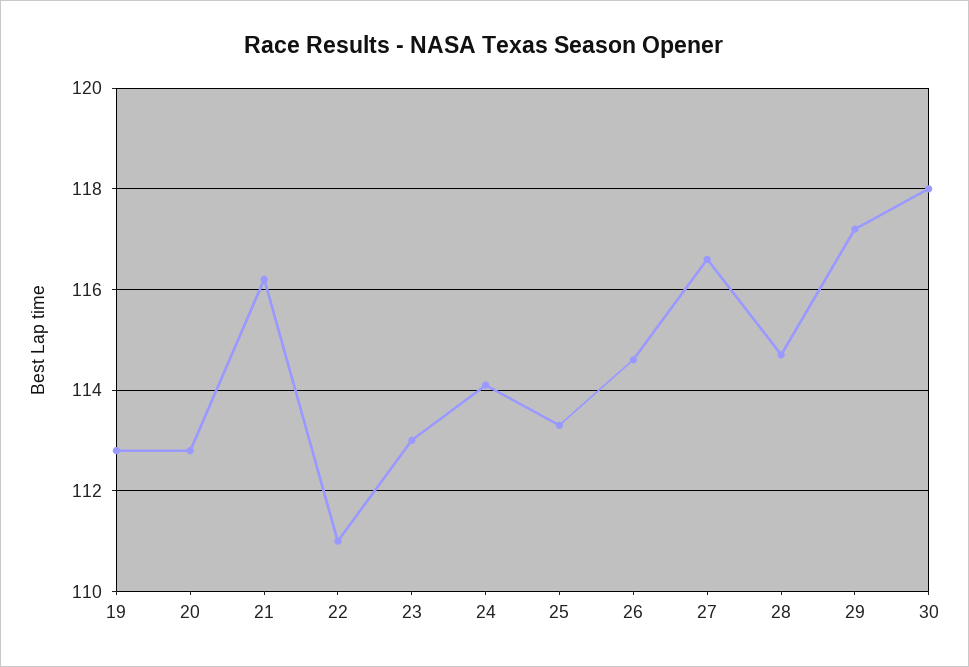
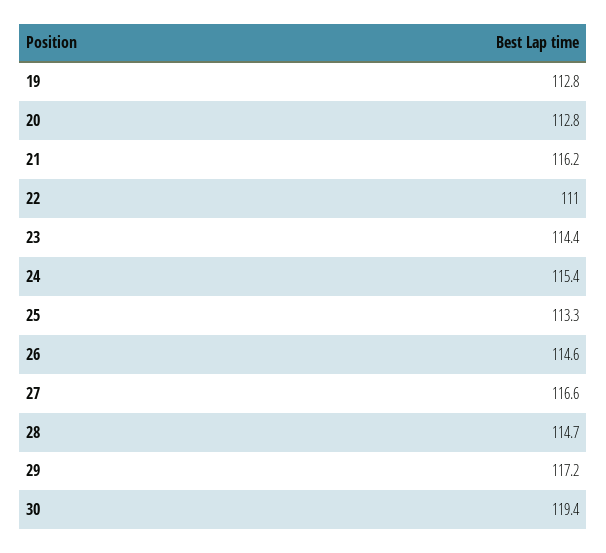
  {
    "19": 112.8,
    "20": 112.8,
    "21": 116.2,
    "22": 111,
-   "23": 113,
+   "23": 114.4,
-   "24": 114,
+   "24": 115.4,
    "25": 113.3,
    "26": 114.6,
    "27": 116.6,
    "28": 114.7,
    "29": 117.2,
-   "30": 118
+   "30": 119.4
  }

